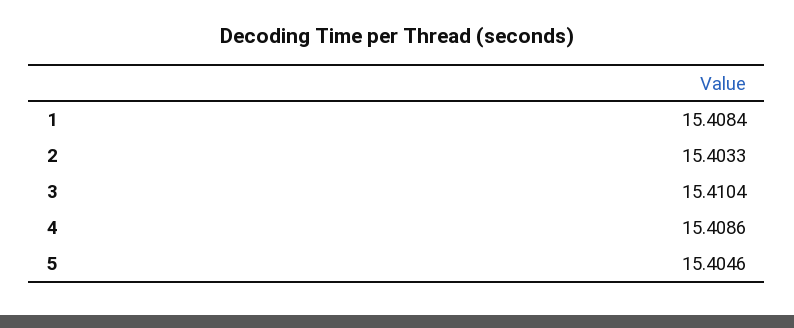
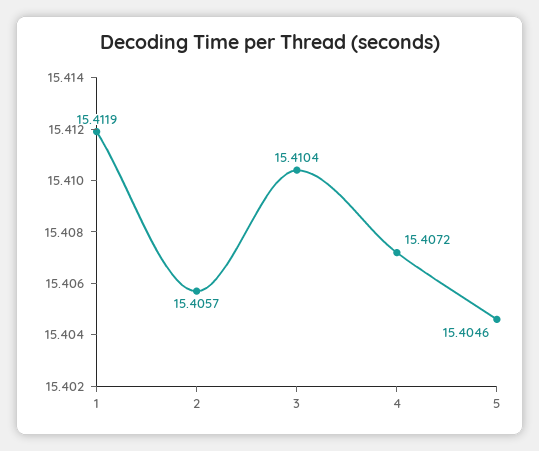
  {
-   "1": 15.4084,
+   "1": 15.4119,
-   "2": 15.4033,
+   "2": 15.4057,
    "3": 15.4104,
-   "4": 15.4086,
+   "4": 15.4072,
    "5": 15.4046
  }

